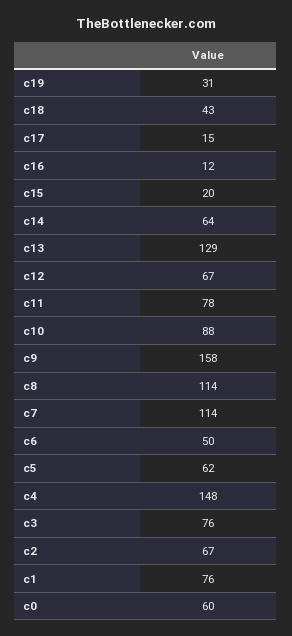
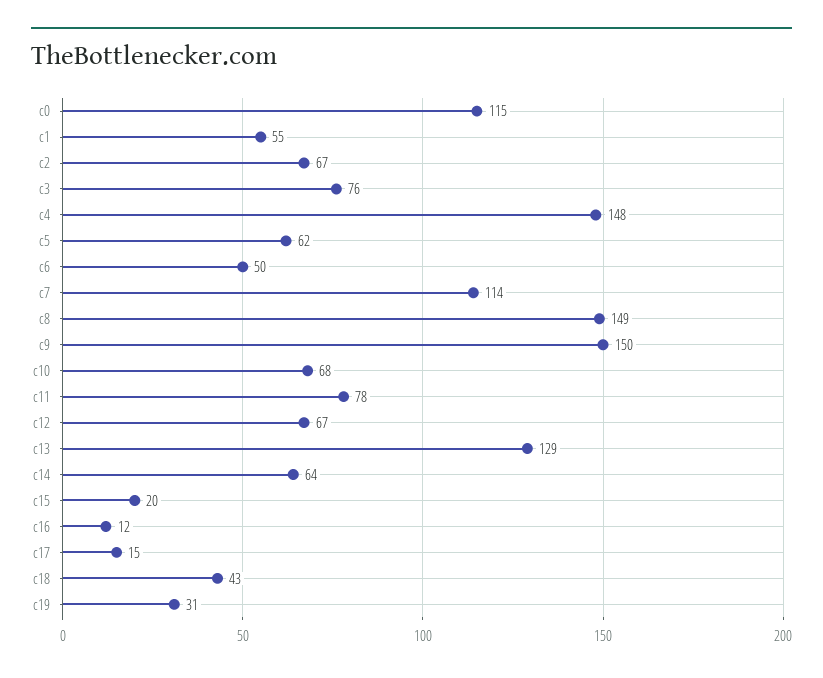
  {
    "c19": 31,
    "c18": 43,
    "c17": 15,
    "c16": 12,
    "c15": 20,
    "c14": 64,
    "c13": 129,
    "c12": 67,
    "c11": 78,
-   "c10": 88,
+   "c10": 68,
-   "c9": 158,
+   "c9": 150,
-   "c8": 114,
+   "c8": 149,
    "c7": 114,
    "c6": 50,
    "c5": 62,
    "c4": 148,
    "c3": 76,
    "c2": 67,
-   "c1": 76,
+   "c1": 55,
-   "c0": 60
+   "c0": 115
  }

